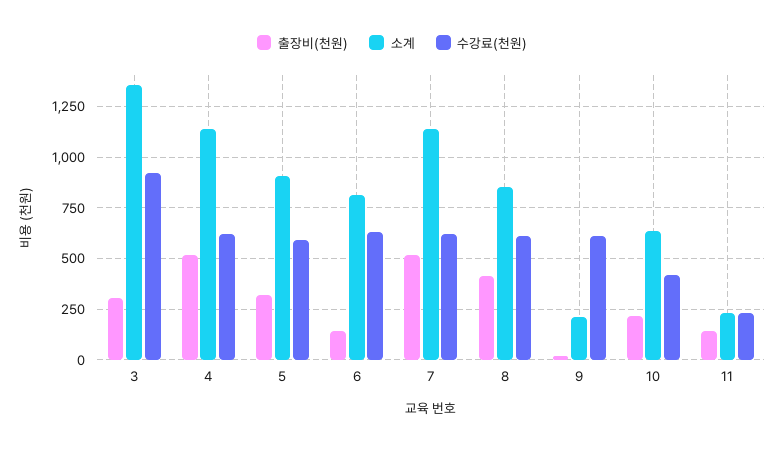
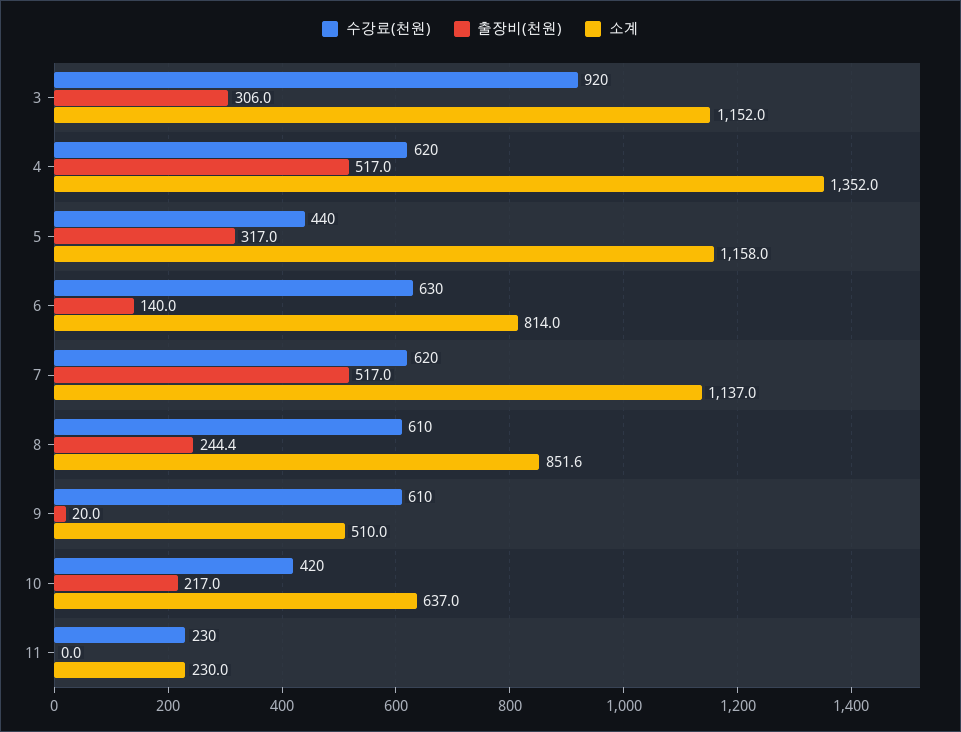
  {
    "출장비(천원)": {
      "3": 306,
      "4": 517,
      "5": 317,
      "6": 140,
      "7": 517,
-     "8": 400,
+     "8": 244.4,
      "9": 20,
      "10": 217,
-     "11": 150
+     "11": 0
    },
    "소계": {
-     "3": 1350,
+     "3": 1152,
-     "4": 1150,
+     "4": 1352,
-     "5": 900,
+     "5": 1158,
      "6": 814,
      "7": 1137,
      "8": 851.6,
-     "9": 200,
+     "9": 510,
      "10": 637,
      "11": 230
    },
    "수강료(천원)": {
      "3": 920,
      "4": 620,
-     "5": 600,
+     "5": 440,
      "6": 630,
      "7": 620,
      "8": 610,
      "9": 610,
      "10": 420,
      "11": 230
    }
  }

